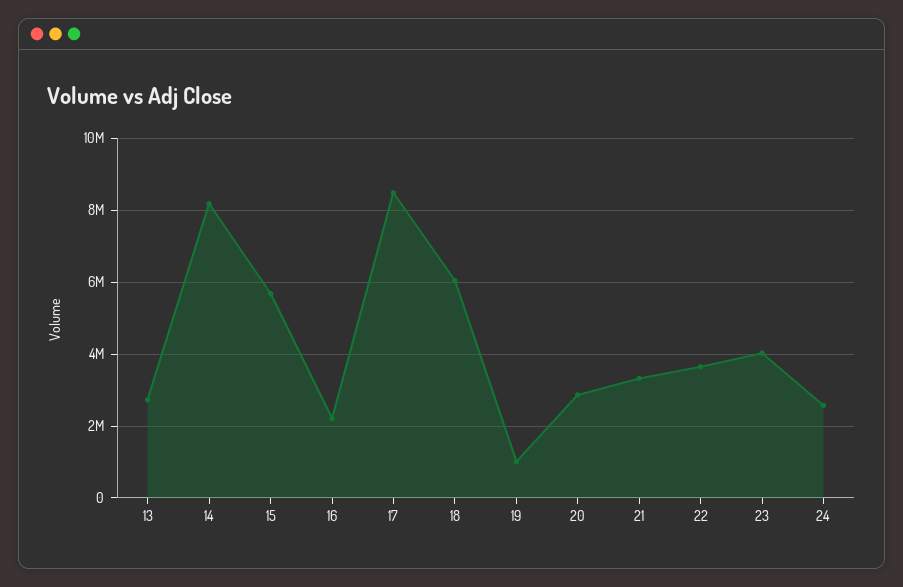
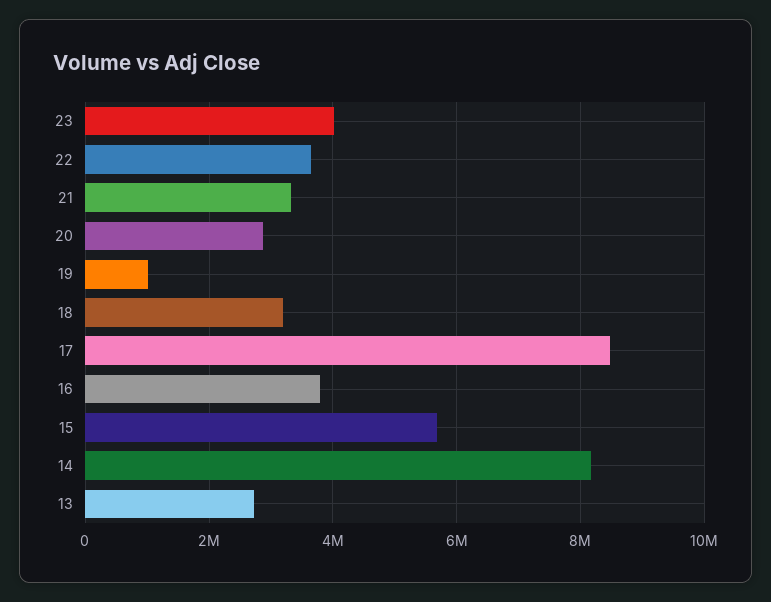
  {
    "13": 2800000,
    "14": 8200000,
    "15": 5600000,
-   "16": 2200000,
+   "16": 3800000,
    "17": 8400000,
-   "18": 6000000,
+   "18": 3200000,
    "19": 1000000,
    "20": 2800000,
    "21": 3400000,
    "22": 3600000,
-   "23": 4000000,
+   "23": 4000000
-   "24": 2600000
  }

